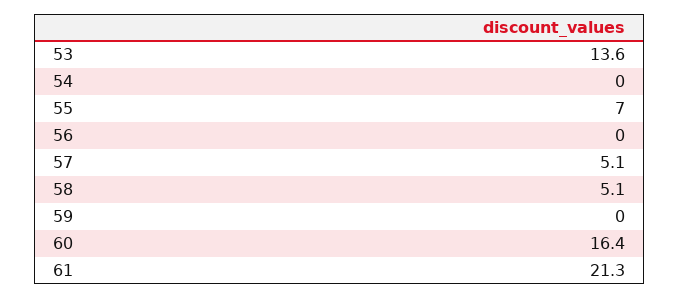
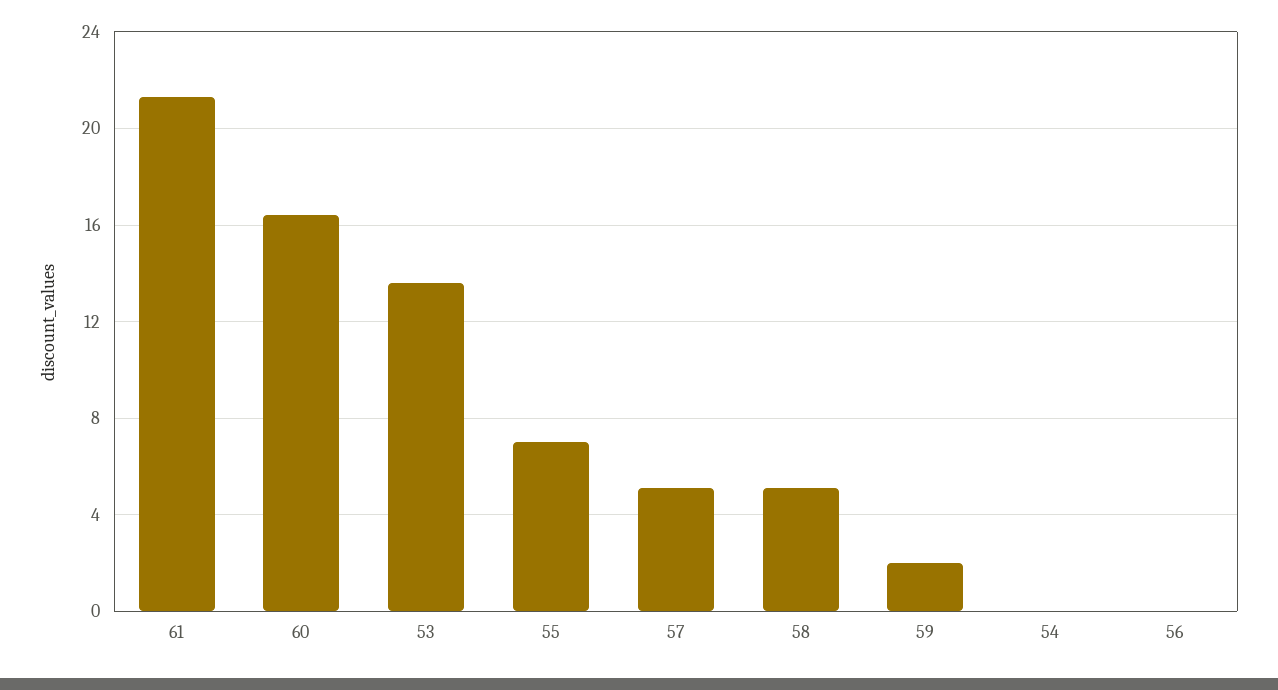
  {
    "53": 13.6,
    "54": 0,
    "55": 7,
    "56": 0,
    "57": 5.1,
    "58": 5.1,
-   "59": 0,
+   "59": 2,
    "60": 16.4,
    "61": 21.3
  }

